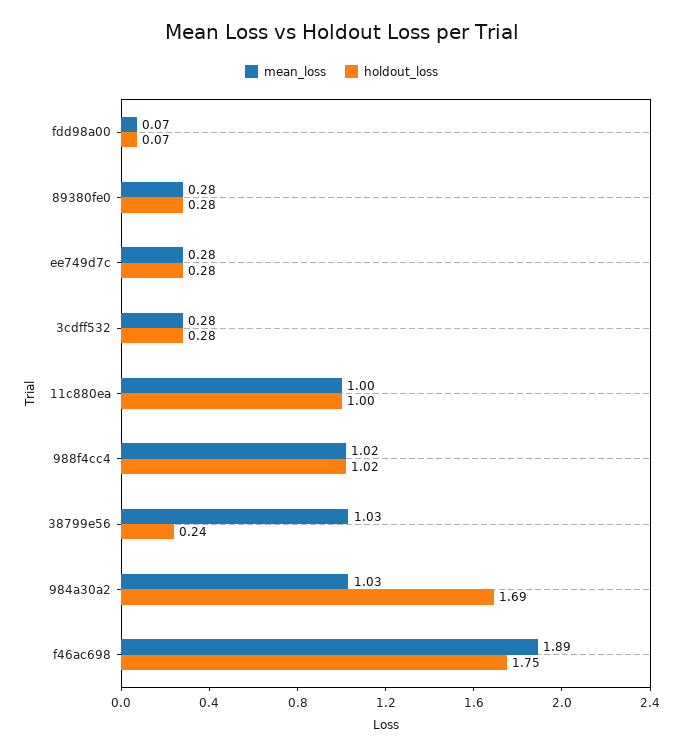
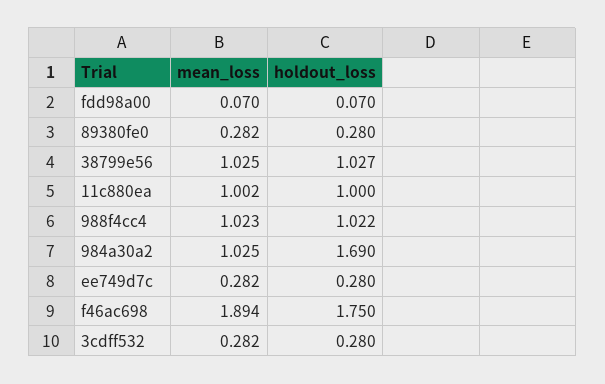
  {
    "mean_loss": {
      "fdd98a00": 0.07,
      "89380fe0": 0.282,
      "ee749d7c": 0.282,
      "3cdff532": 0.282,
      "11c880ea": 1.002,
      "988f4cc4": 1.023,
      "38799e56": 1.025,
      "984a30a2": 1.025,
      "f46ac698": 1.894
    },
    "holdout_loss": {
      "fdd98a00": 0.07,
      "89380fe0": 0.28,
      "ee749d7c": 0.28,
      "3cdff532": 0.28,
      "11c880ea": 1,
      "988f4cc4": 1.022,
-     "38799e56": 0.24,
+     "38799e56": 1.027,
      "984a30a2": 1.69,
      "f46ac698": 1.75
    }
  }

